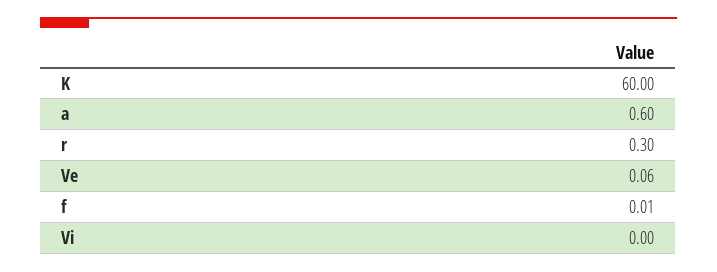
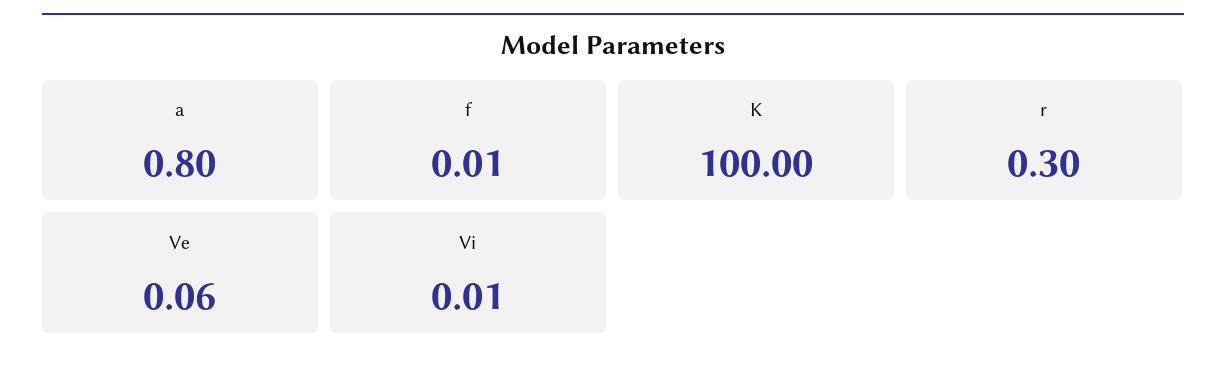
  {
-   "K": 60,
+   "K": 100,
-   "a": 0.6,
+   "a": 0.8,
    "r": 0.3,
    "Ve": 0.06,
    "f": 0.01,
-   "Vi": 0
+   "Vi": 0.01
  }

